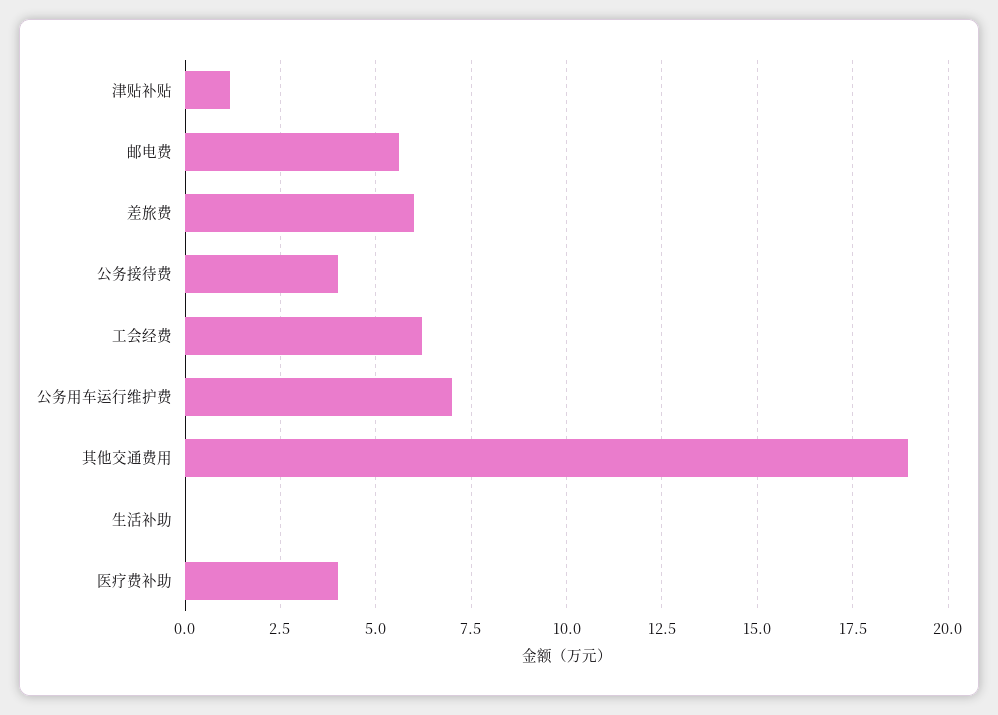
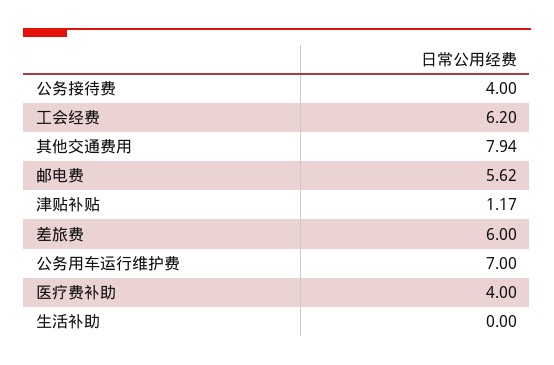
  {
    "津贴补贴": 1.17,
    "邮电费": 5.62,
    "差旅费": 6,
    "公务接待费": 4,
    "工会经费": 6.2,
    "公务用车运行维护费": 7,
-   "其他交通费用": 19,
+   "其他交通费用": 7.94,
    "生活补助": 0,
    "医疗费补助": 4
  }

